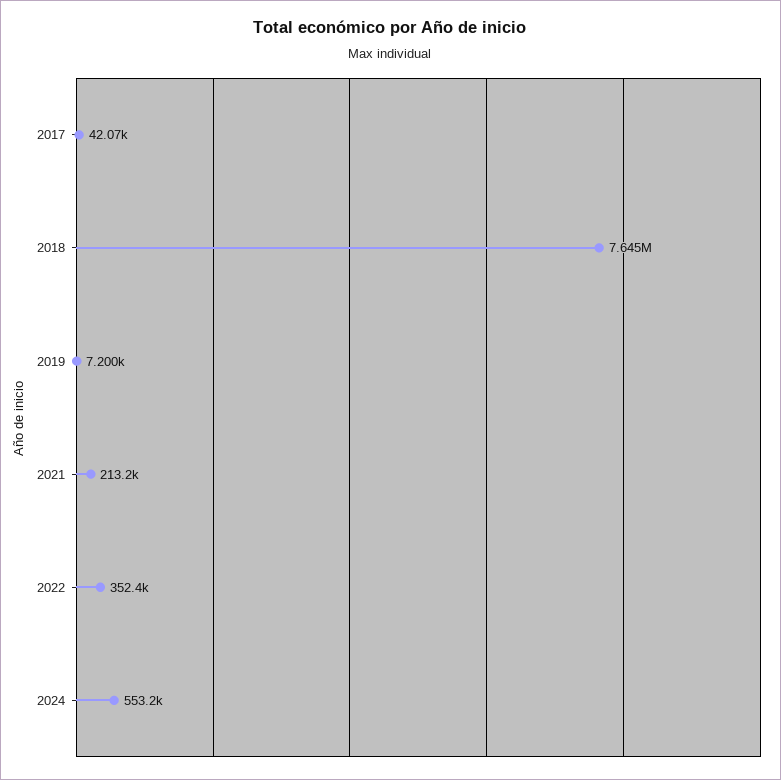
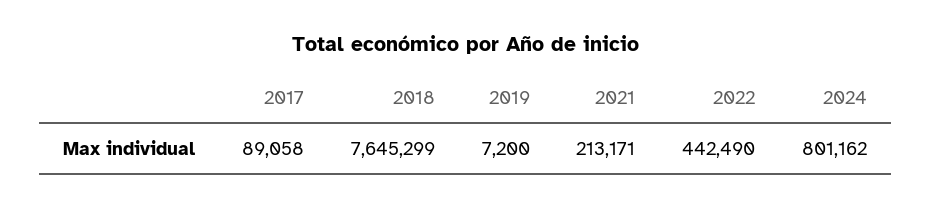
  {
-   "2017": 42070,
+   "2017": 89058,
    "2018": 7645299,
    "2019": 7200,
    "2021": 213171,
-   "2022": 352400,
+   "2022": 442490,
-   "2024": 553200
+   "2024": 801162
  }

